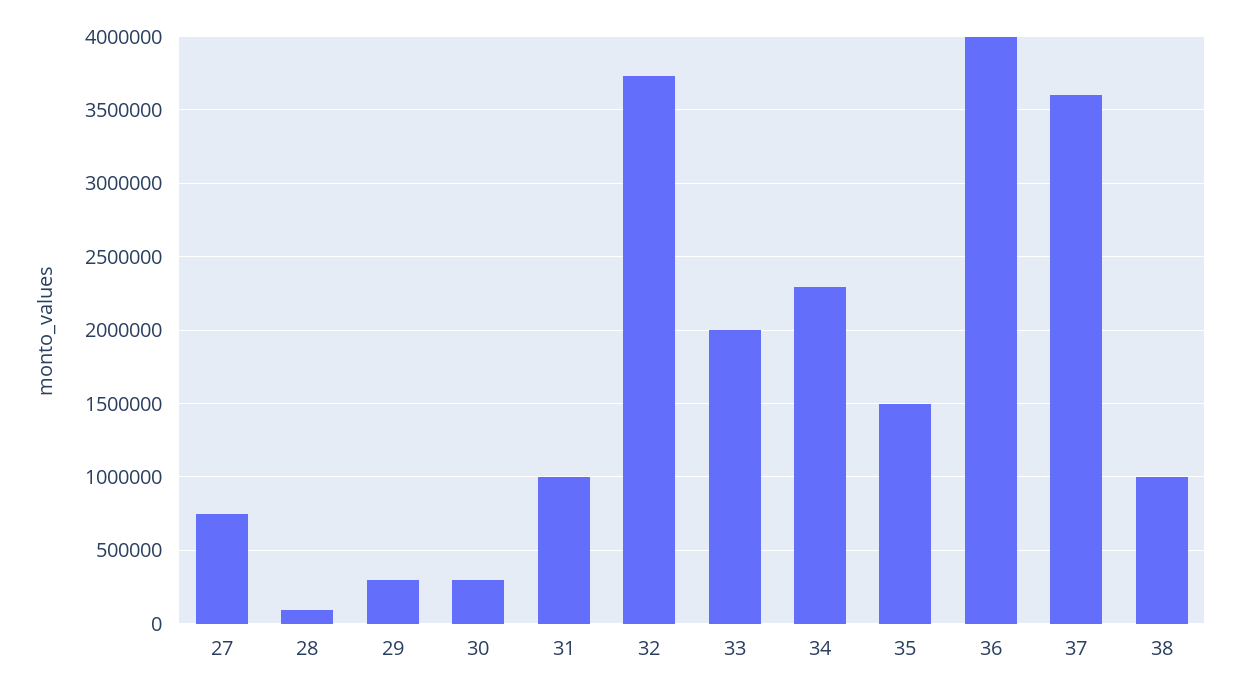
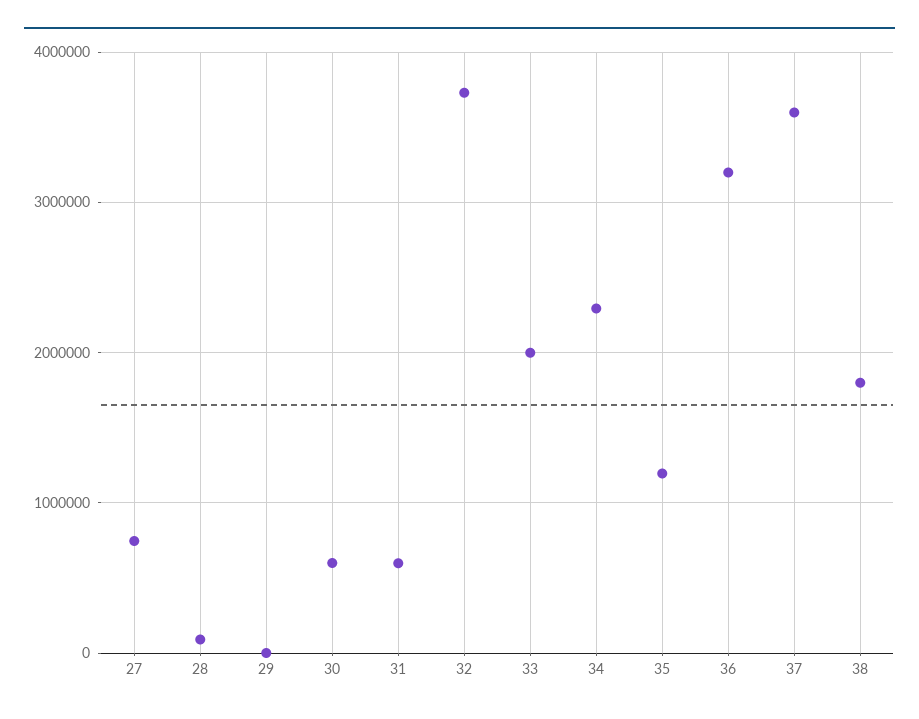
  {
    "27": 750000,
    "28": 100000,
-   "29": 300000,
+   "29": 0,
-   "30": 300000,
+   "30": 600000,
-   "31": 1000000,
+   "31": 600000,
    "32": 3750000,
    "33": 2000000,
    "34": 2300000,
-   "35": 1500000,
+   "35": 1200000,
-   "36": 4000000,
+   "36": 3200000,
    "37": 3600000,
-   "38": 1000000
+   "38": 1800000
  }

